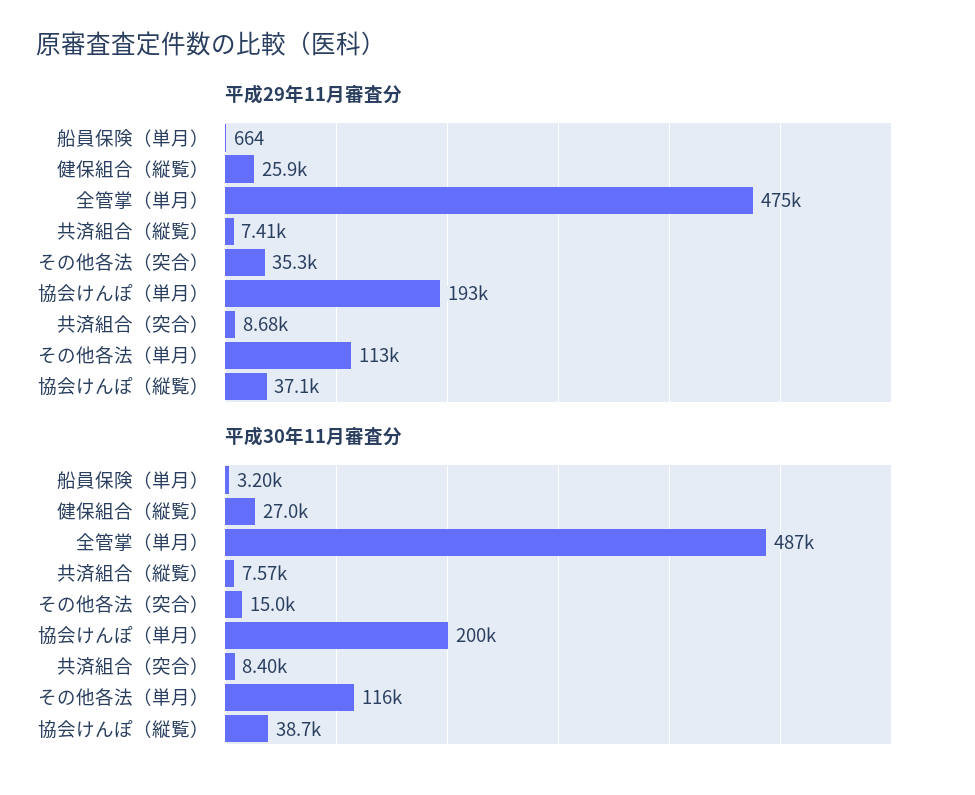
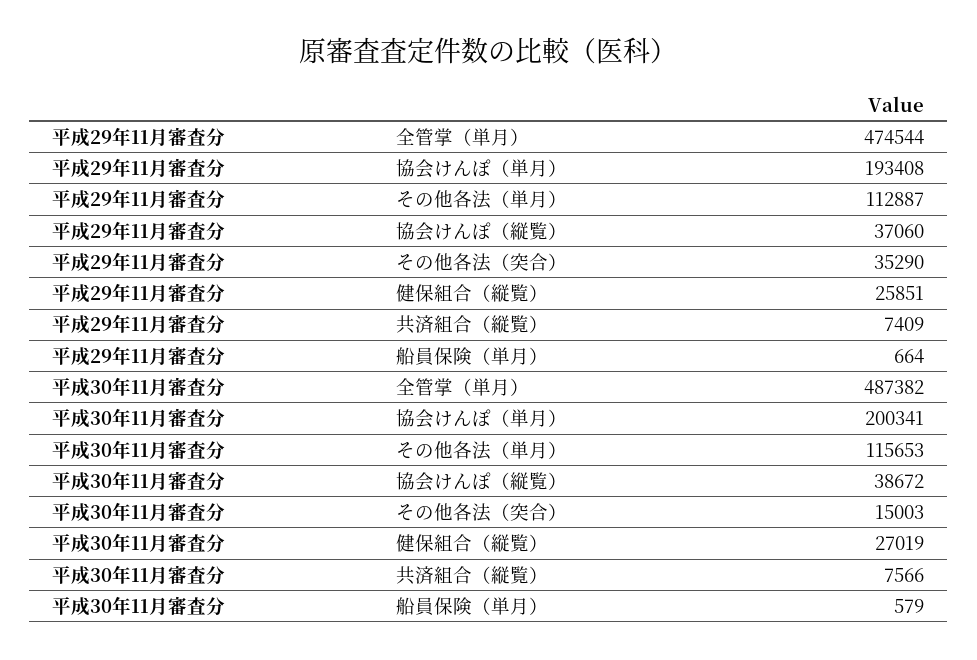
  {
    "平成29年11月審査分": {
      "船員保険（単月）": 664,
      "健保組合（縦覧）": 25851,
      "全管掌（単月）": 474544,
      "共済組合（縦覧）": 7409,
      "その他各法（突合）": 35290,
      "協会けんぽ（単月）": 193408,
-     "共済組合（突合）": 8680,
      "その他各法（単月）": 112887,
      "協会けんぽ（縦覧）": 37060
    },
    "平成30年11月審査分": {
-     "船員保険（単月）": 3200,
+     "船員保険（単月）": 579,
      "健保組合（縦覧）": 27019,
      "全管掌（単月）": 487382,
      "共済組合（縦覧）": 7566,
      "その他各法（突合）": 15003,
      "協会けんぽ（単月）": 200341,
-     "共済組合（突合）": 8400,
      "その他各法（単月）": 115653,
      "協会けんぽ（縦覧）": 38672
    }
  }

